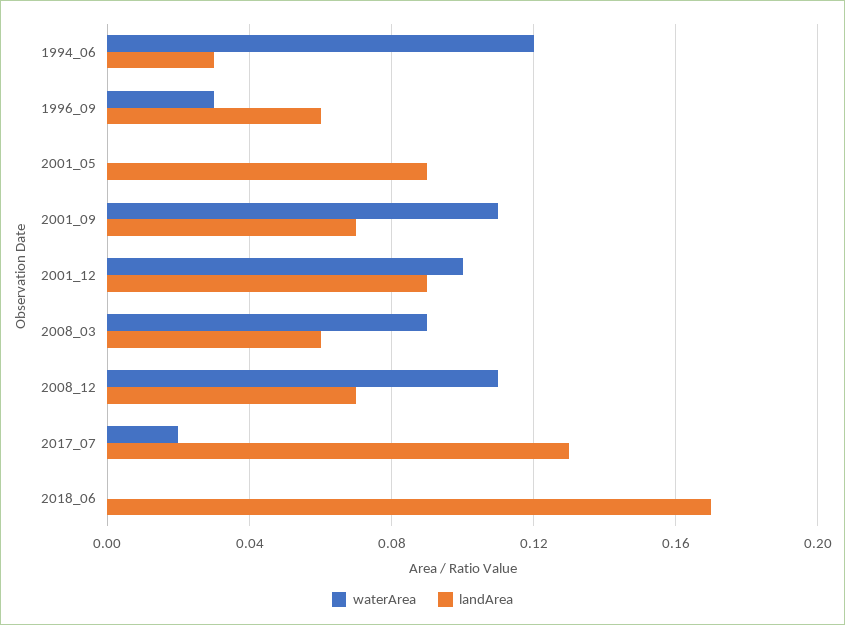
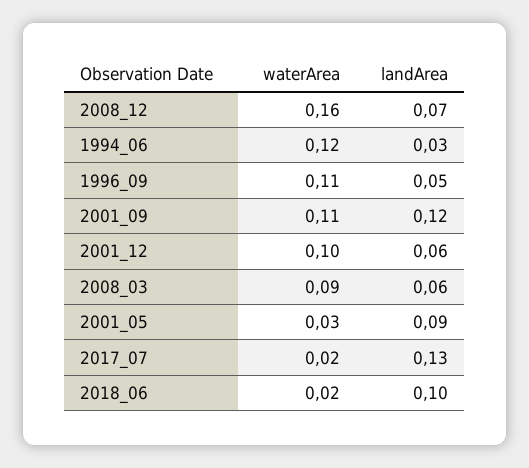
  {
    "waterArea": {
      "1994_06": 0.12,
-     "1996_09": 0.03,
+     "1996_09": 0.11,
-     "2001_05": 0,
+     "2001_05": 0.03,
      "2001_09": 0.11,
      "2001_12": 0.1,
      "2008_03": 0.09,
-     "2008_12": 0.11,
+     "2008_12": 0.16,
      "2017_07": 0.02,
-     "2018_06": 0
+     "2018_06": 0.02
    },
    "landArea": {
      "1994_06": 0.03,
-     "1996_09": 0.06,
+     "1996_09": 0.05,
      "2001_05": 0.09,
-     "2001_09": 0.07,
+     "2001_09": 0.12,
-     "2001_12": 0.09,
+     "2001_12": 0.06,
      "2008_03": 0.06,
      "2008_12": 0.07,
      "2017_07": 0.13,
-     "2018_06": 0.17
+     "2018_06": 0.1
    }
  }

